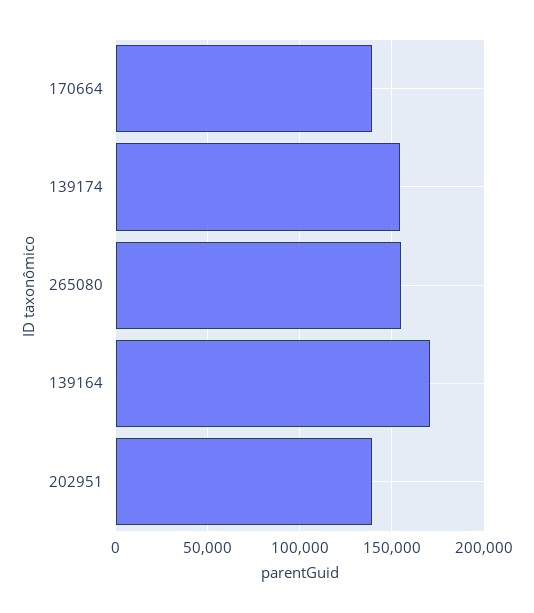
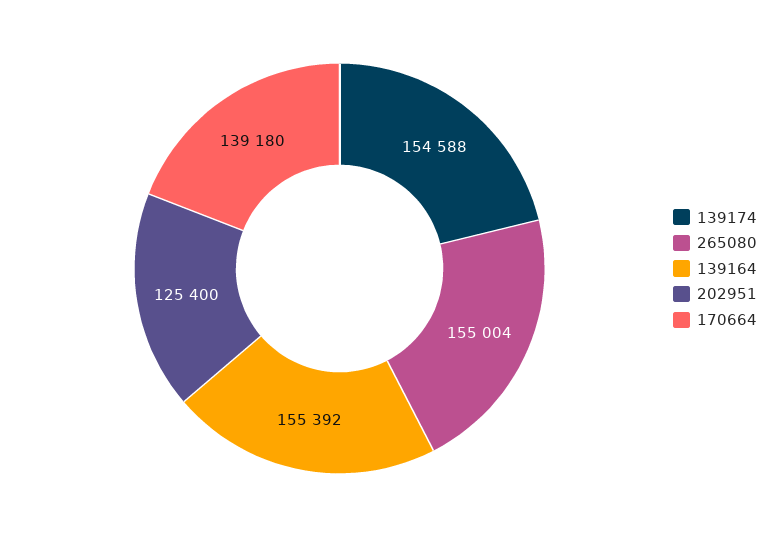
  {
    "170664": 139180,
    "139174": 154588,
    "265080": 155004,
-   "139164": 170000,
+   "139164": 155392,
-   "202951": 140000
+   "202951": 125400
  }

